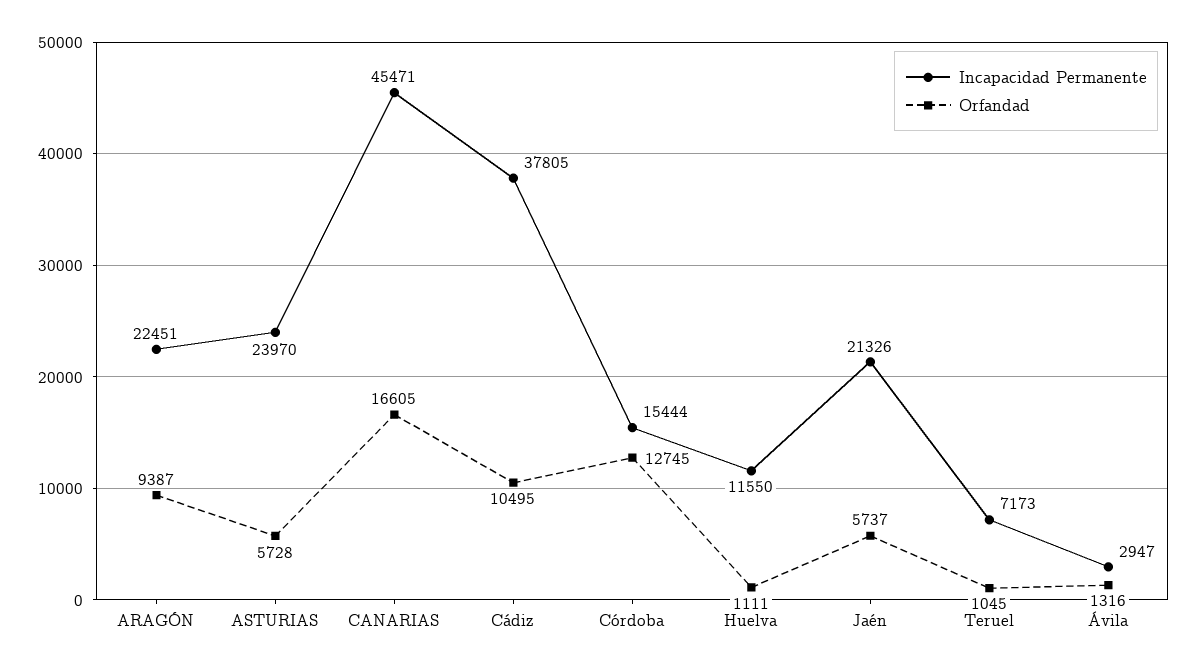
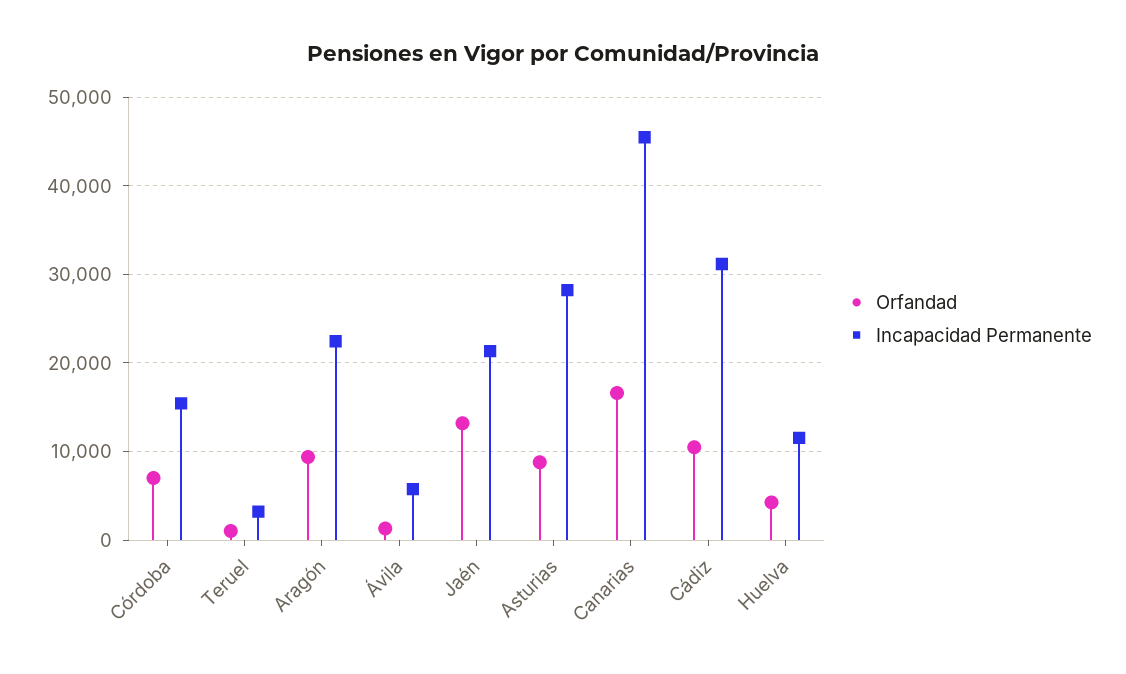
  {
    "Incapacidad Permanente": {
      "ARAGÓN": 22451,
-     "ASTURIAS": 23970,
+     "ASTURIAS": 28000,
      "CANARIAS": 45471,
-     "Cádiz": 37805,
+     "Cádiz": 31000,
      "Córdoba": 15444,
      "Huelva": 11550,
      "Jaén": 21326,
-     "Teruel": 7173,
+     "Teruel": 3000,
-     "Ávila": 2947
+     "Ávila": 6000
    },
    "Orfandad": {
      "ARAGÓN": 9387,
-     "ASTURIAS": 5728,
+     "ASTURIAS": 9000,
      "CANARIAS": 16605,
      "Cádiz": 10495,
-     "Córdoba": 12745,
+     "Córdoba": 7000,
-     "Huelva": 1111,
+     "Huelva": 4000,
-     "Jaén": 5737,
+     "Jaén": 13000,
      "Teruel": 1045,
      "Ávila": 1316
    }
  }

